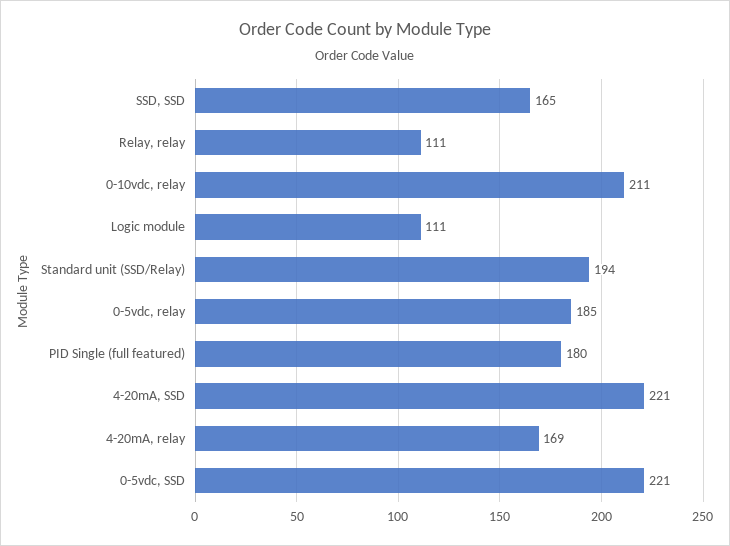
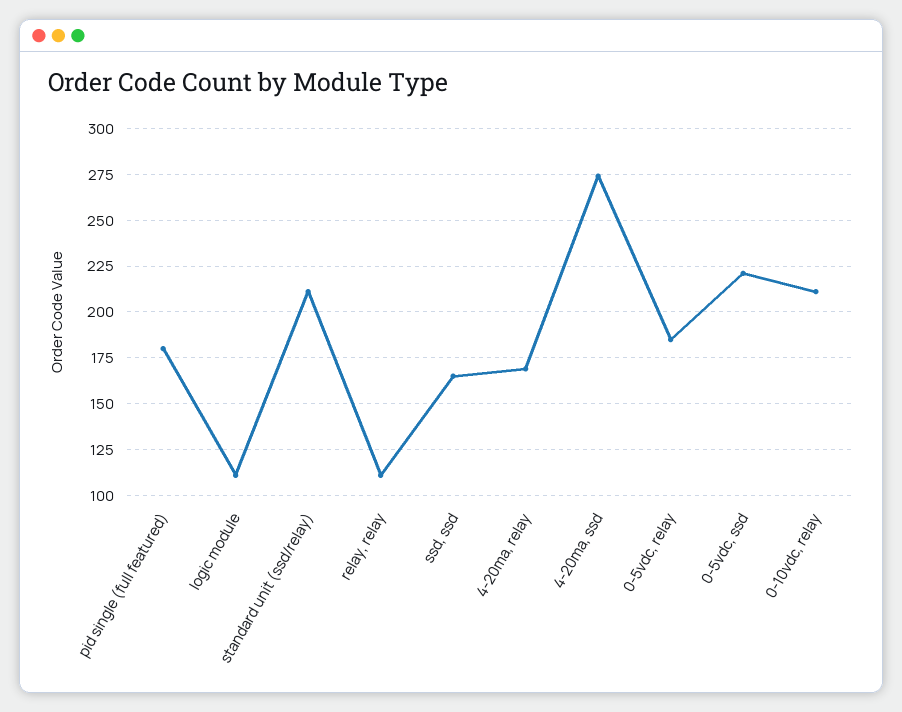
  {
    "SSD, SSD": 165,
    "Relay, relay": 111,
    "0-10vdc, relay": 211,
    "Logic module": 111,
-   "Standard unit (SSD/Relay)": 194,
+   "Standard unit (SSD/Relay)": 210,
    "0-5vdc, relay": 185,
    "PID Single (full featured)": 180,
-   "4-20mA, SSD": 221,
+   "4-20mA, SSD": 275,
    "4-20mA, relay": 169,
    "0-5vdc, SSD": 221
  }

